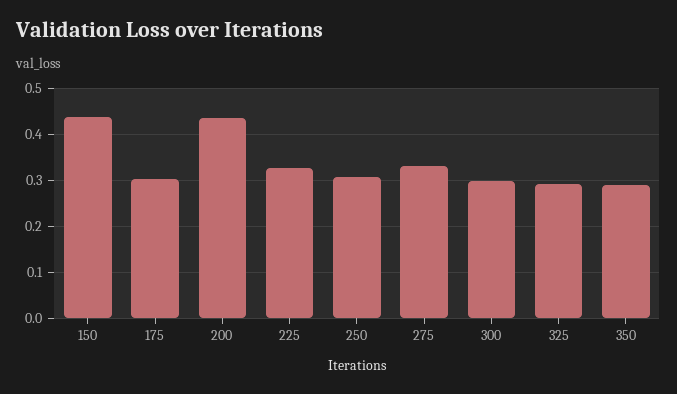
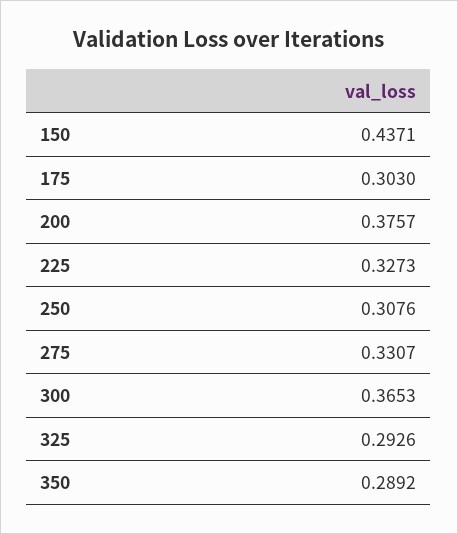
  {
    "150": 0.4371,
    "175": 0.303,
-   "200": 0.44,
+   "200": 0.3757,
    "225": 0.3273,
    "250": 0.3076,
    "275": 0.3307,
-   "300": 0.3,
+   "300": 0.3653,
    "325": 0.2926,
    "350": 0.2892
  }

